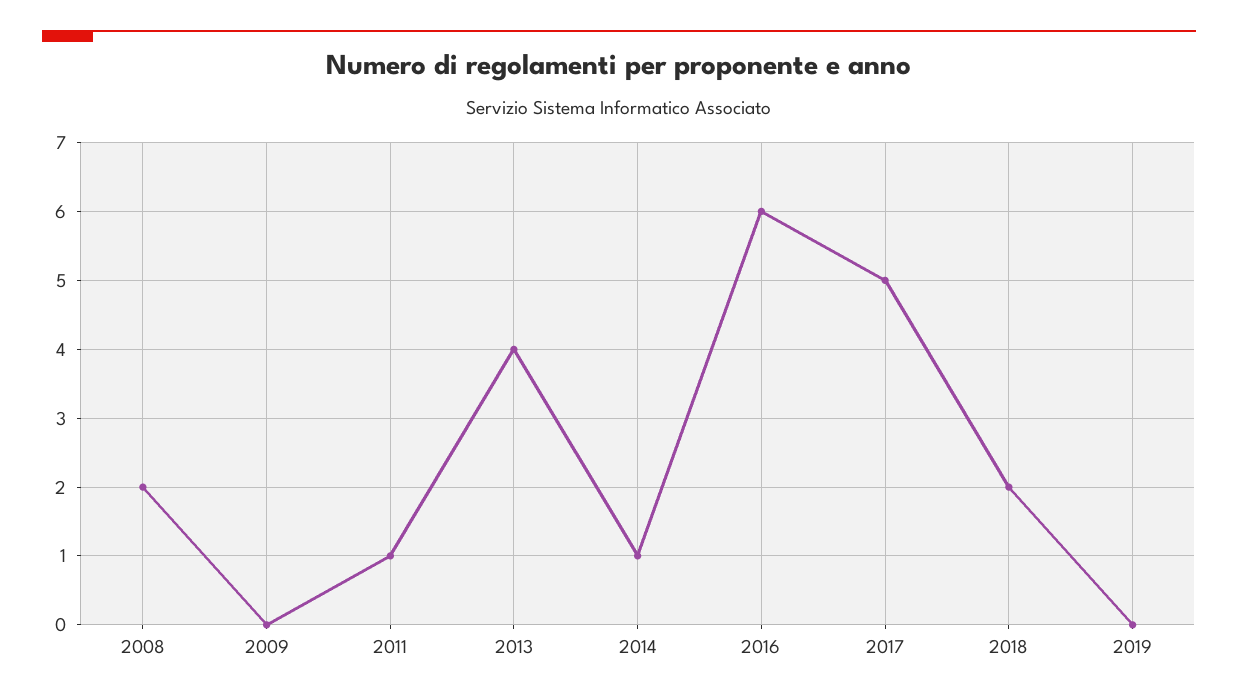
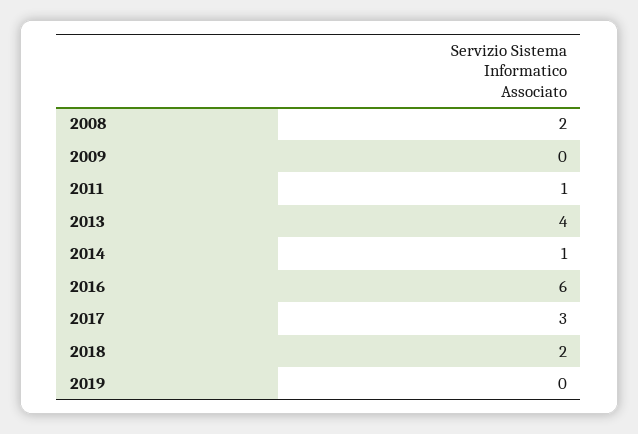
  {
    "2008": 2,
    "2009": 0,
    "2011": 1,
    "2013": 4,
    "2014": 1,
    "2016": 6,
-   "2017": 5,
+   "2017": 3,
    "2018": 2,
    "2019": 0
  }

